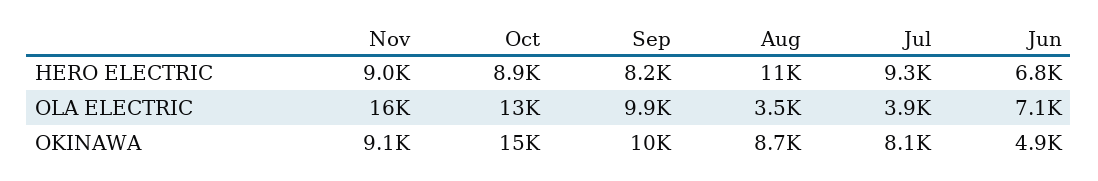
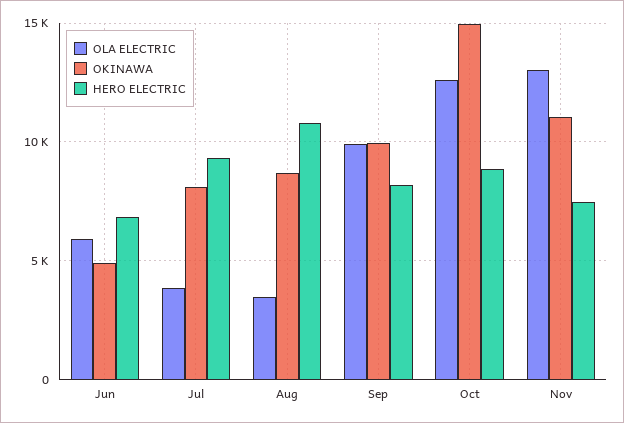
  {
    "HERO ELECTRIC": {
-     "Nov": 9000,
+     "Nov": 7500,
      "Oct": 8900,
      "Sep": 8200,
      "Aug": 11000,
      "Jul": 9300,
      "Jun": 6800
    },
    "OLA ELECTRIC": {
-     "Nov": 16000,
+     "Nov": 13000,
      "Oct": 13000,
      "Sep": 9900,
      "Aug": 3500,
      "Jul": 3900,
-     "Jun": 7100
+     "Jun": 6000
    },
    "OKINAWA": {
-     "Nov": 9100,
+     "Nov": 11000,
      "Oct": 15000,
      "Sep": 10000,
      "Aug": 8700,
      "Jul": 8100,
      "Jun": 4900
    }
  }

